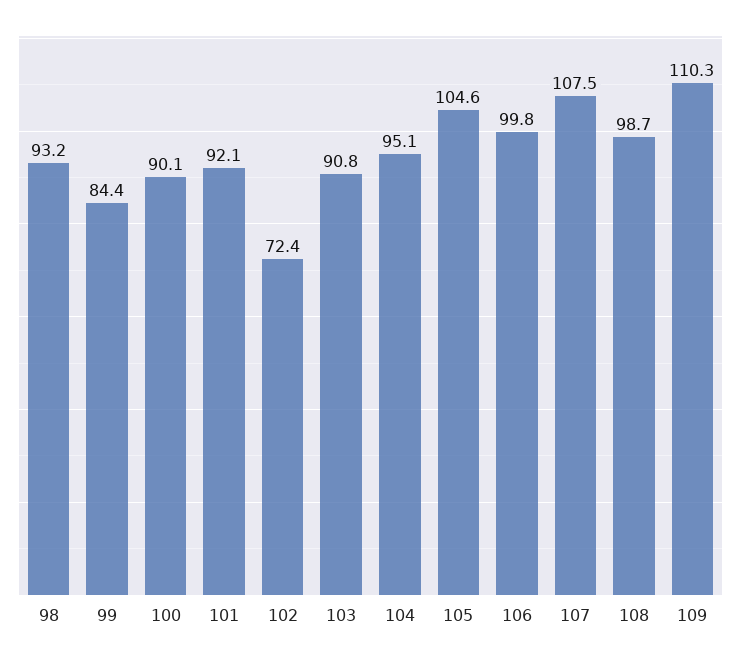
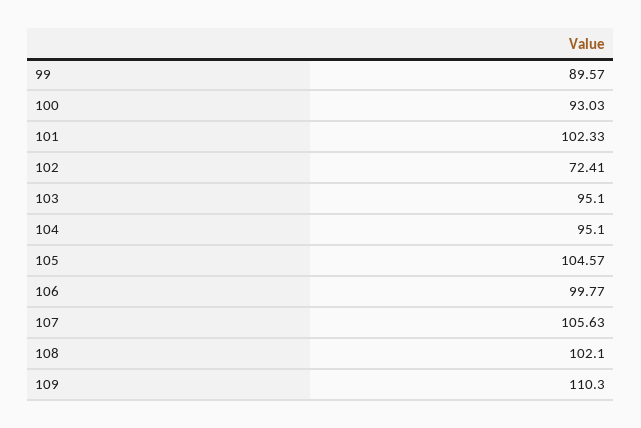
  {
-   "98": 93.2,
-   "99": 84.4,
+   "99": 89.57,
-   "100": 90.1,
+   "100": 93.03,
-   "101": 92.1,
+   "101": 102.33,
    "102": 72.41,
-   "103": 90.8,
+   "103": 95.1,
    "104": 95.1,
    "105": 104.57,
    "106": 99.77,
-   "107": 107.5,
+   "107": 105.63,
-   "108": 98.7,
+   "108": 102.1,
    "109": 110.3
  }

